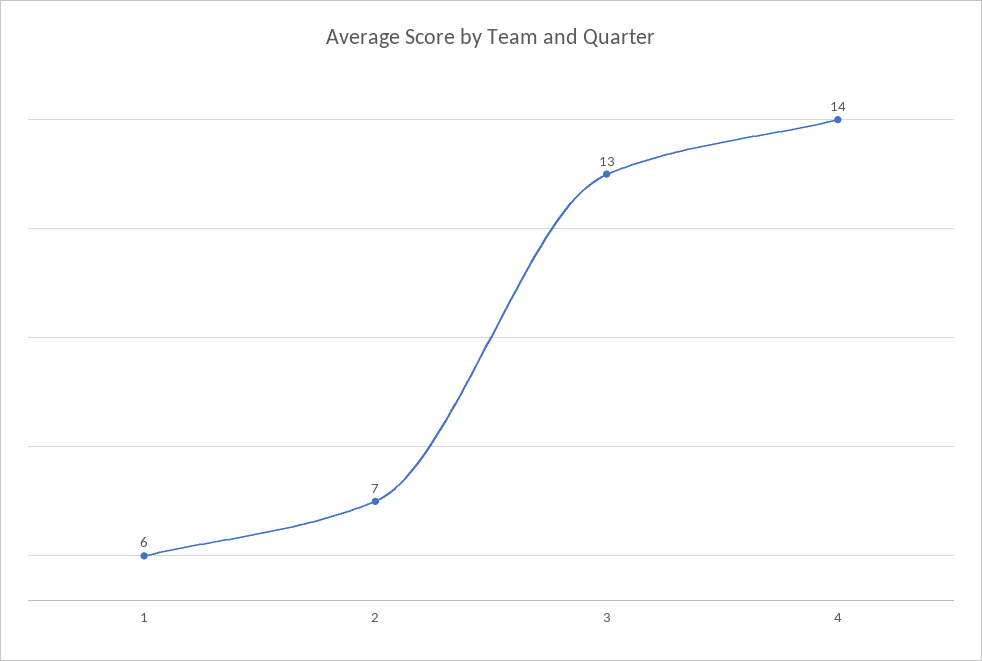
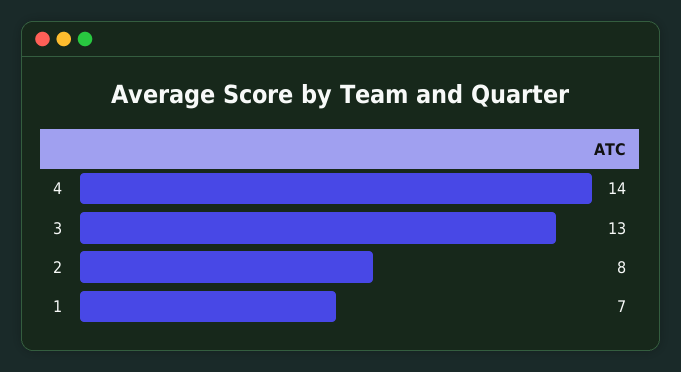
  {
-   "1": 6,
+   "1": 7,
-   "2": 7,
+   "2": 8,
    "3": 13,
    "4": 14
  }

